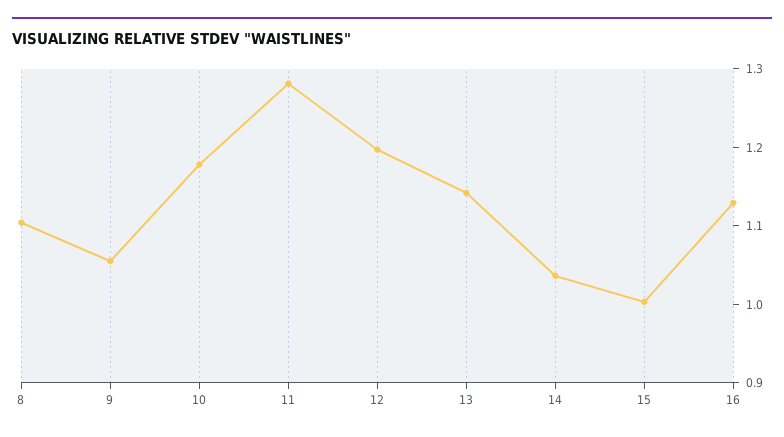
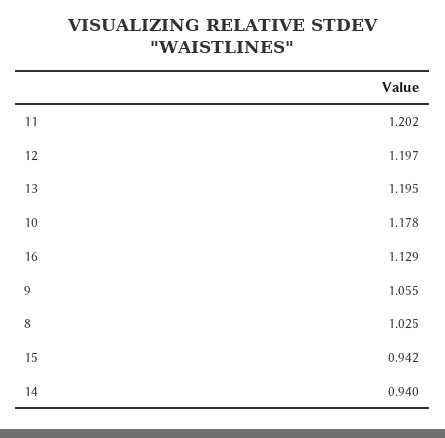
  {
-   "8": 1.1,
+   "8": 1.025,
    "9": 1.055,
    "10": 1.178,
-   "11": 1.28,
+   "11": 1.202,
    "12": 1.197,
-   "13": 1.14,
+   "13": 1.195,
-   "14": 1.04,
+   "14": 0.94,
-   "15": 1,
+   "15": 0.942,
    "16": 1.129
  }

